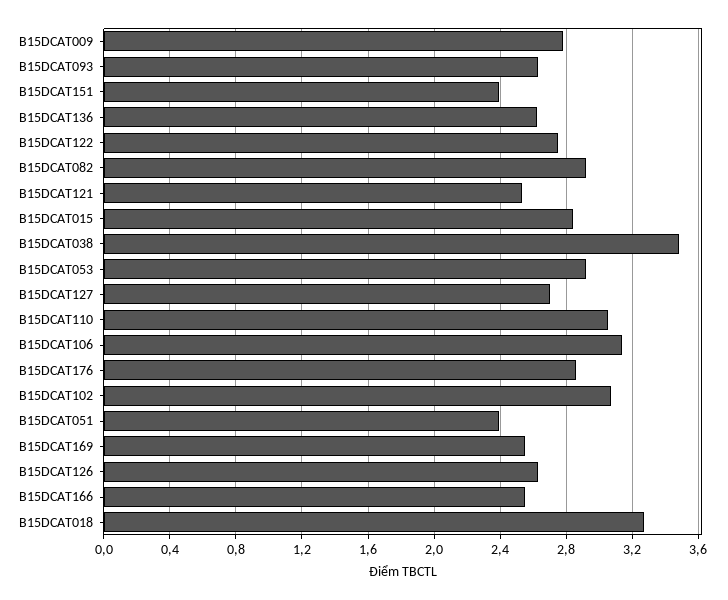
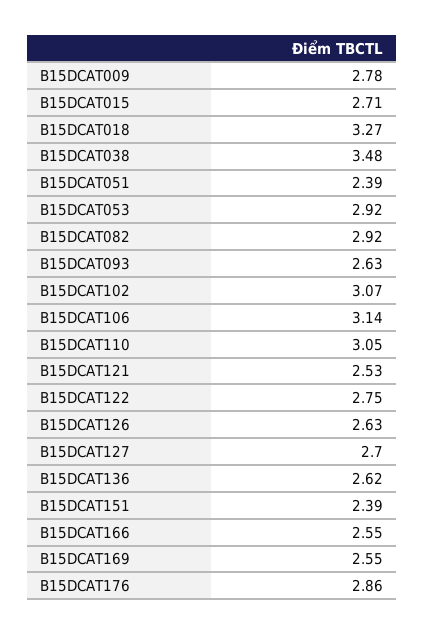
  {
    "B15DCAT009": 2.78,
    "B15DCAT093": 2.63,
    "B15DCAT151": 2.39,
    "B15DCAT136": 2.62,
    "B15DCAT122": 2.75,
    "B15DCAT082": 2.92,
    "B15DCAT121": 2.53,
-   "B15DCAT015": 2.85,
+   "B15DCAT015": 2.71,
    "B15DCAT038": 3.48,
    "B15DCAT053": 2.92,
    "B15DCAT127": 2.7,
    "B15DCAT110": 3.05,
    "B15DCAT106": 3.14,
    "B15DCAT176": 2.86,
    "B15DCAT102": 3.07,
    "B15DCAT051": 2.39,
    "B15DCAT169": 2.55,
    "B15DCAT126": 2.63,
    "B15DCAT166": 2.55,
    "B15DCAT018": 3.27
  }

